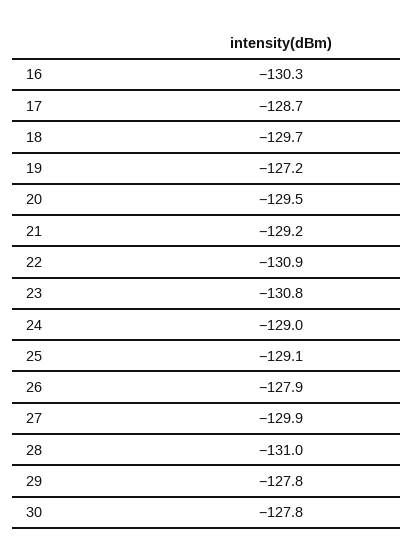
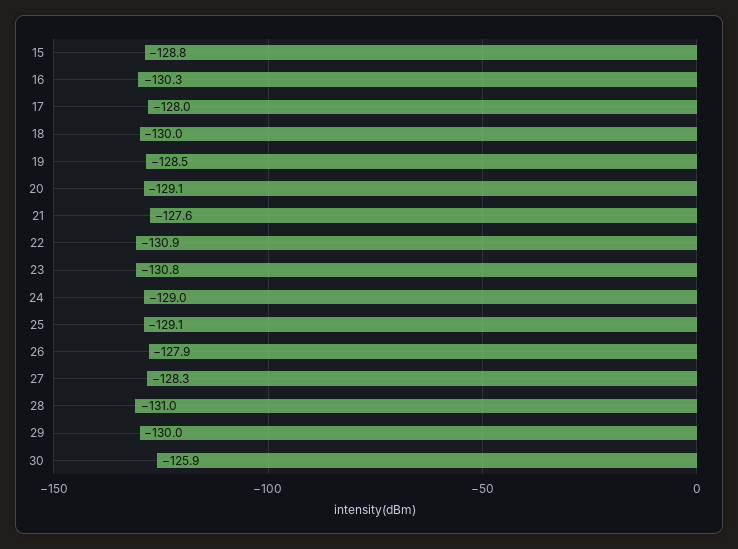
  {
    "16": -130.3,
-   "17": -128.7,
+   "17": -128,
-   "18": -129.7,
+   "18": -130,
-   "19": -127.2,
+   "19": -128.5,
-   "20": -129.5,
+   "20": -129.1,
-   "21": -129.2,
+   "21": -127.6,
    "22": -130.9,
    "23": -130.8,
    "24": -129,
    "25": -129.1,
    "26": -127.9,
-   "27": -129.9,
+   "27": -128.3,
    "28": -131,
-   "29": -127.8,
+   "29": -130,
-   "30": -127.8
+   "30": -125.9,
+   "15": -128.8
  }

